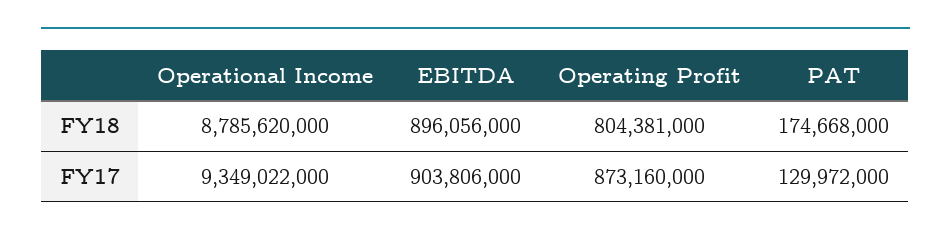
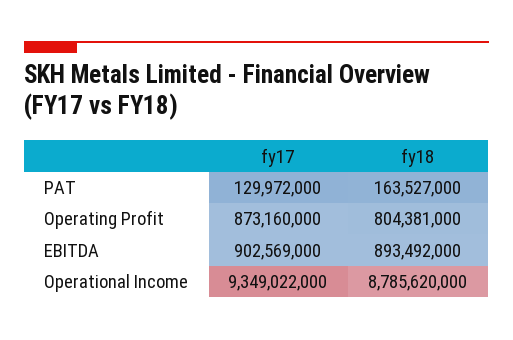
  {
    "Operational Income": {
      "FY18": 8785620000,
      "FY17": 9349022000
    },
    "EBITDA": {
-     "FY18": 896056000,
+     "FY18": 893492000,
-     "FY17": 903806000
+     "FY17": 902569000
    },
    "Operating Profit": {
      "FY18": 804381000,
      "FY17": 873160000
    },
    "PAT": {
-     "FY18": 174668000,
+     "FY18": 163527000,
      "FY17": 129972000
    }
  }

